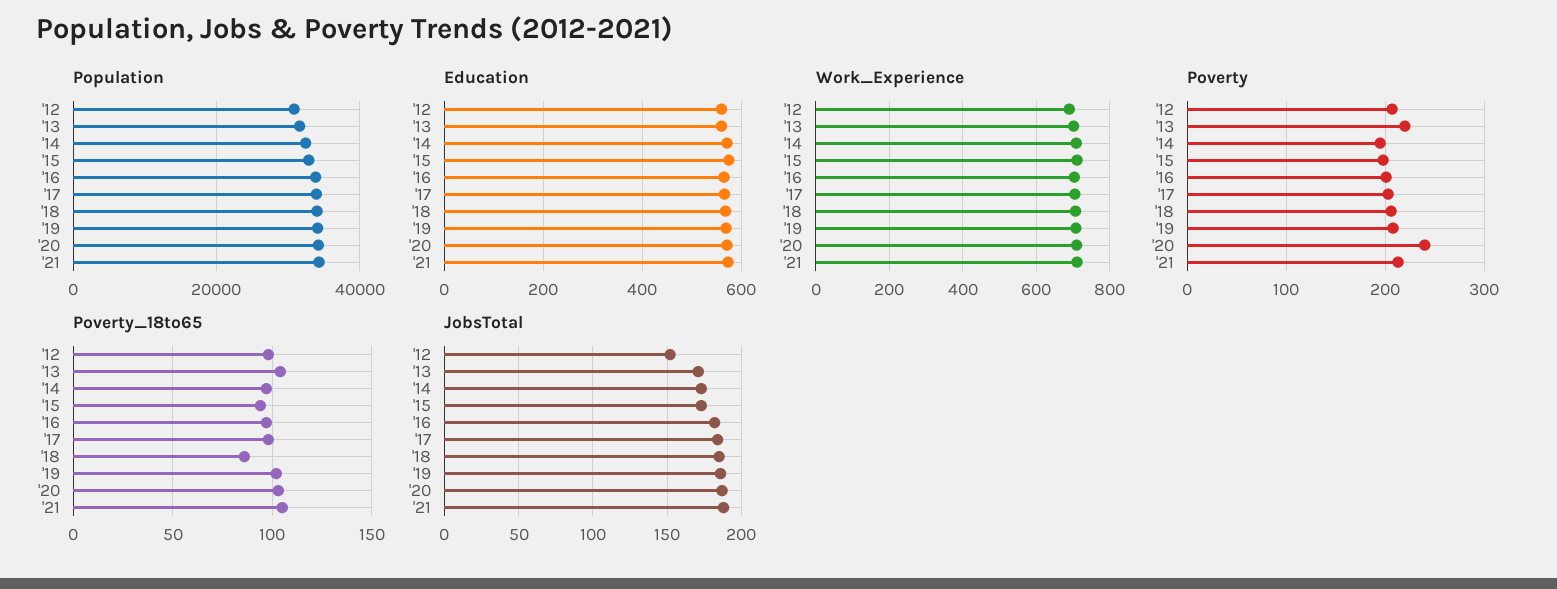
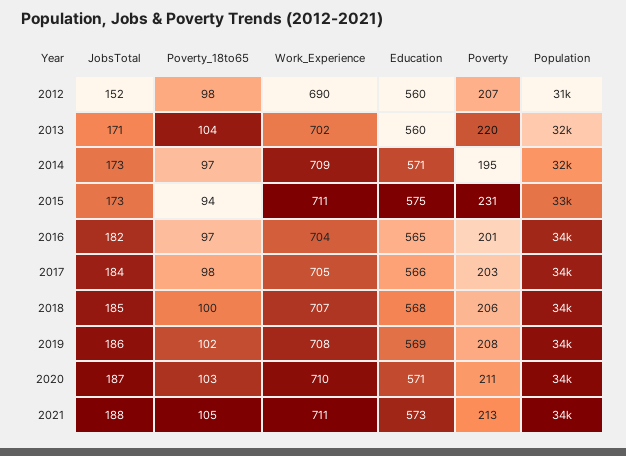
  {
    "Population": {
      "'12": 31000,
      "'13": 32000,
      "'14": 32000,
      "'15": 33000,
      "'16": 34000,
      "'17": 34000,
      "'18": 34000,
      "'19": 34000,
      "'20": 34000,
      "'21": 34000
    },
    "Education": {
      "'12": 560,
      "'13": 560,
      "'14": 571,
      "'15": 575,
      "'16": 565,
      "'17": 566,
      "'18": 568,
      "'19": 569,
      "'20": 571,
      "'21": 573
    },
    "Work_Experience": {
      "'12": 690,
      "'13": 702,
      "'14": 709,
      "'15": 711,
      "'16": 704,
      "'17": 705,
      "'18": 707,
      "'19": 708,
      "'20": 710,
      "'21": 711
    },
    "Poverty": {
      "'12": 207,
      "'13": 220,
      "'14": 195,
-     "'15": 200,
+     "'15": 231,
      "'16": 201,
      "'17": 203,
      "'18": 206,
      "'19": 208,
-     "'20": 240,
+     "'20": 211,
      "'21": 213
    },
    "Poverty_18to65": {
      "'12": 98,
      "'13": 104,
      "'14": 97,
      "'15": 94,
      "'16": 97,
      "'17": 98,
-     "'18": 85,
+     "'18": 100,
      "'19": 102,
      "'20": 103,
      "'21": 105
    },
    "JobsTotal": {
      "'12": 152,
      "'13": 171,
      "'14": 173,
      "'15": 173,
      "'16": 182,
      "'17": 184,
      "'18": 185,
      "'19": 186,
      "'20": 187,
      "'21": 188
    }
  }

